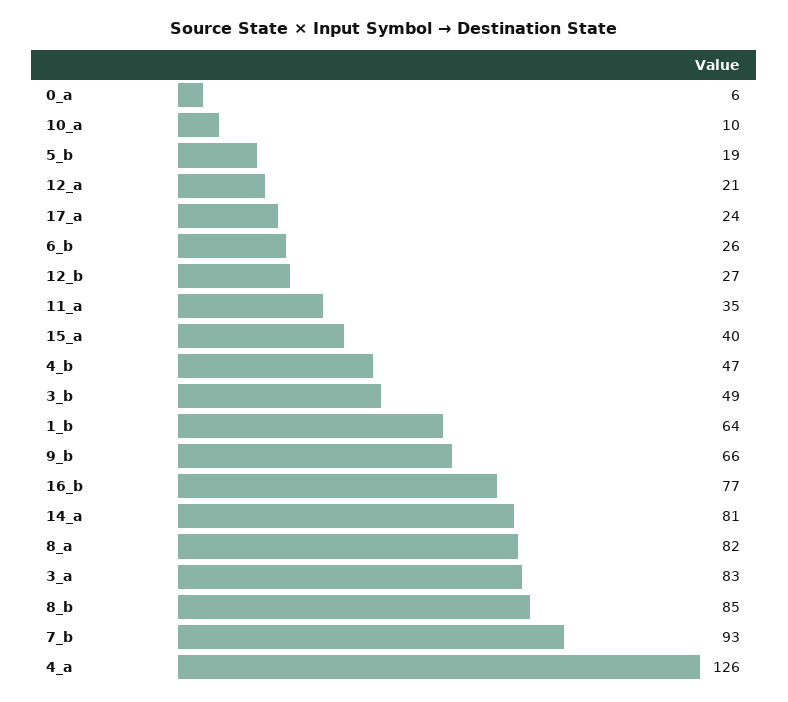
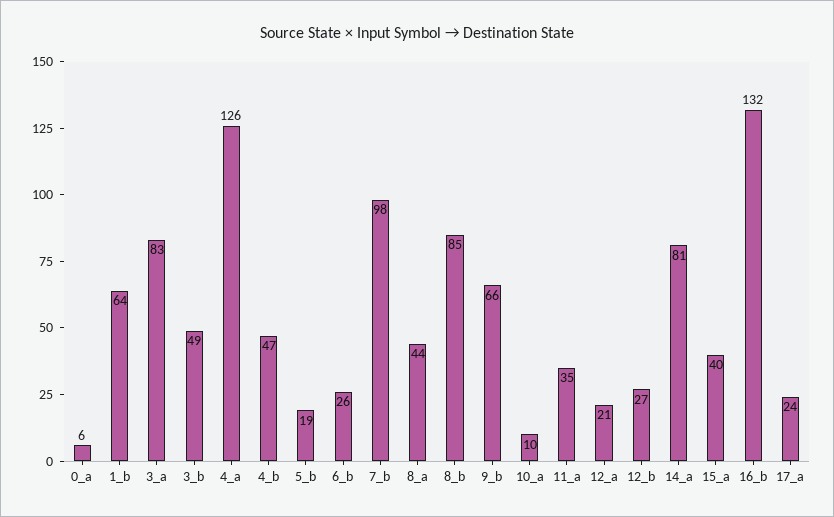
  {
    "0_a": 6,
    "10_a": 10,
    "5_b": 19,
    "12_a": 21,
    "17_a": 24,
    "6_b": 26,
    "12_b": 27,
    "11_a": 35,
    "15_a": 40,
    "4_b": 47,
    "3_b": 49,
    "1_b": 64,
    "9_b": 66,
-   "16_b": 77,
+   "16_b": 132,
    "14_a": 81,
-   "8_a": 82,
+   "8_a": 44,
    "3_a": 83,
    "8_b": 85,
-   "7_b": 93,
+   "7_b": 98,
    "4_a": 126
  }

